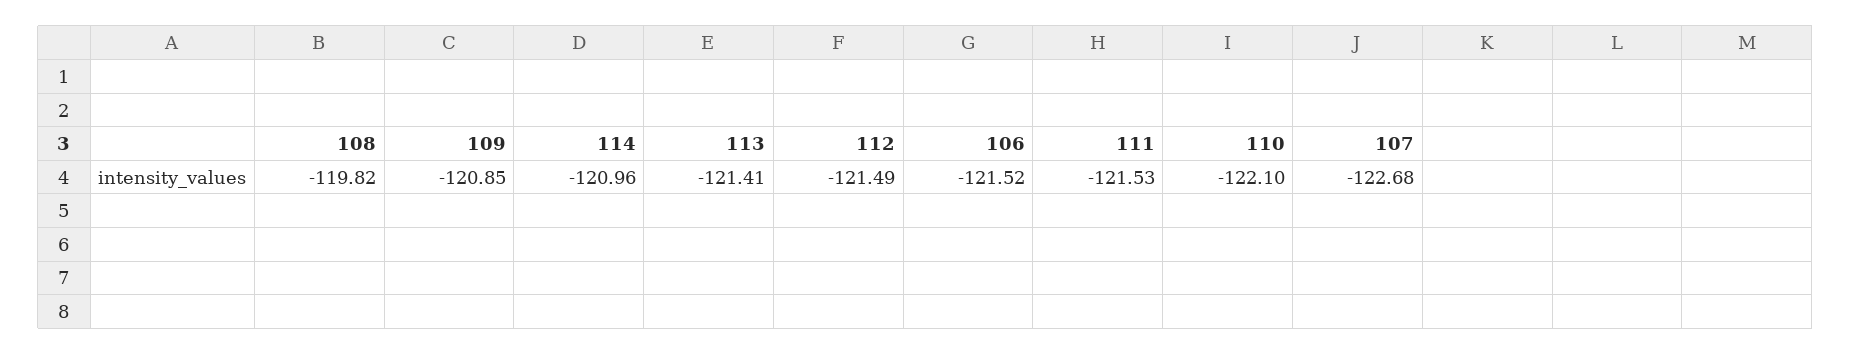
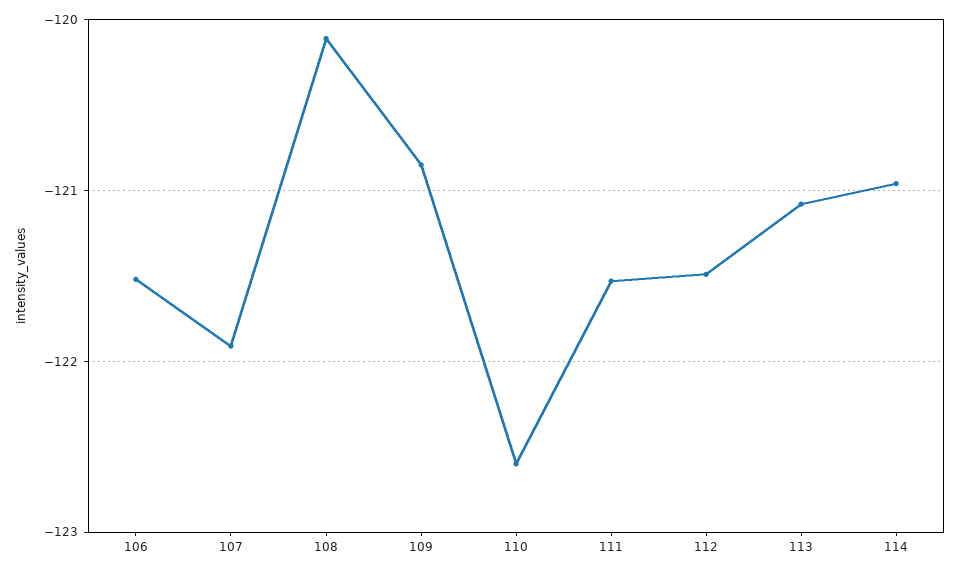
  {
-   "108": -119.82,
+   "108": -120.1,
    "109": -120.85,
    "114": -120.96,
-   "113": -121.41,
+   "113": -121.1,
    "112": -121.49,
    "106": -121.52,
    "111": -121.53,
-   "110": -122.1,
+   "110": -122.6,
-   "107": -122.68
+   "107": -121.9
  }

